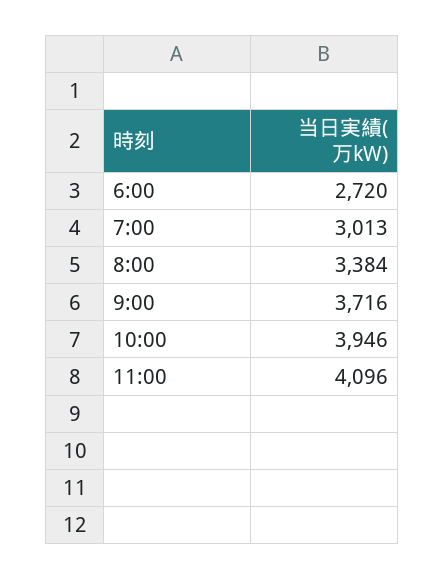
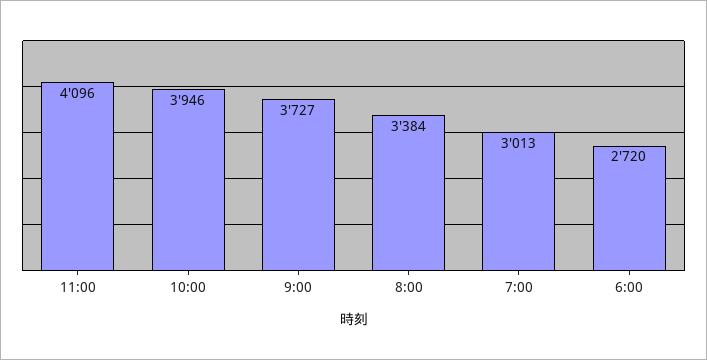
  {
    "6:00": 2720,
    "7:00": 3013,
    "8:00": 3384,
-   "9:00": 3716,
+   "9:00": 3727,
    "10:00": 3946,
    "11:00": 4096
  }

